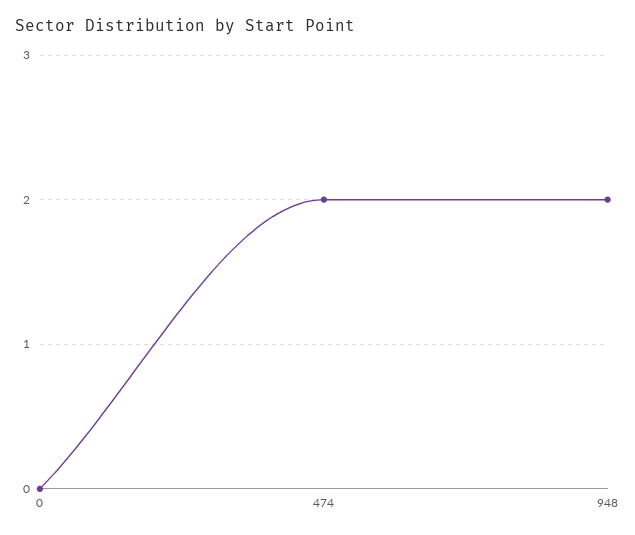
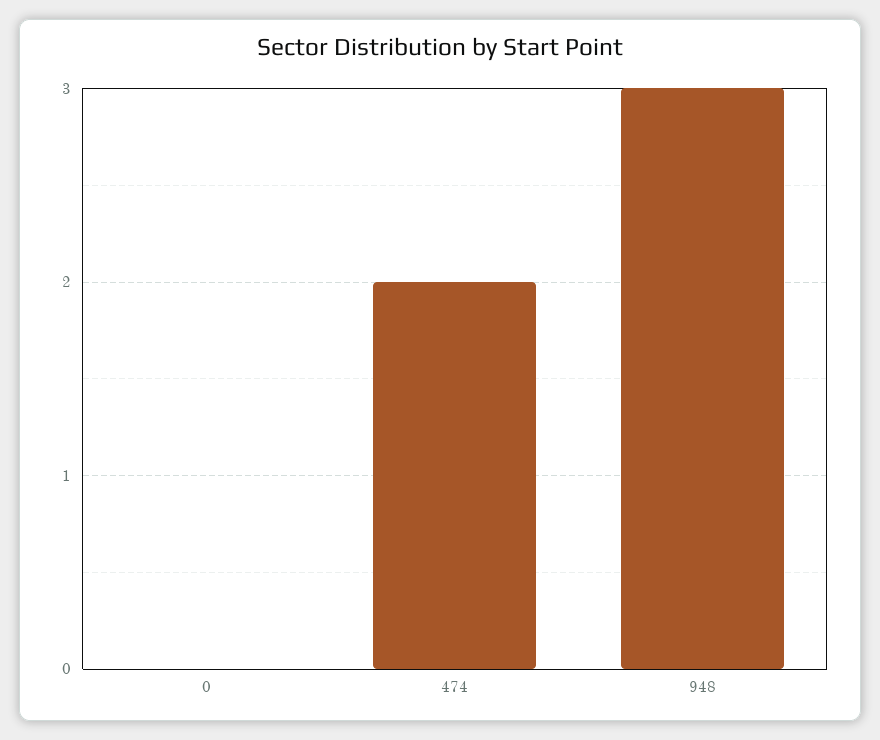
  {
    "0": 0,
    "474": 2,
-   "948": 2
+   "948": 3
  }

